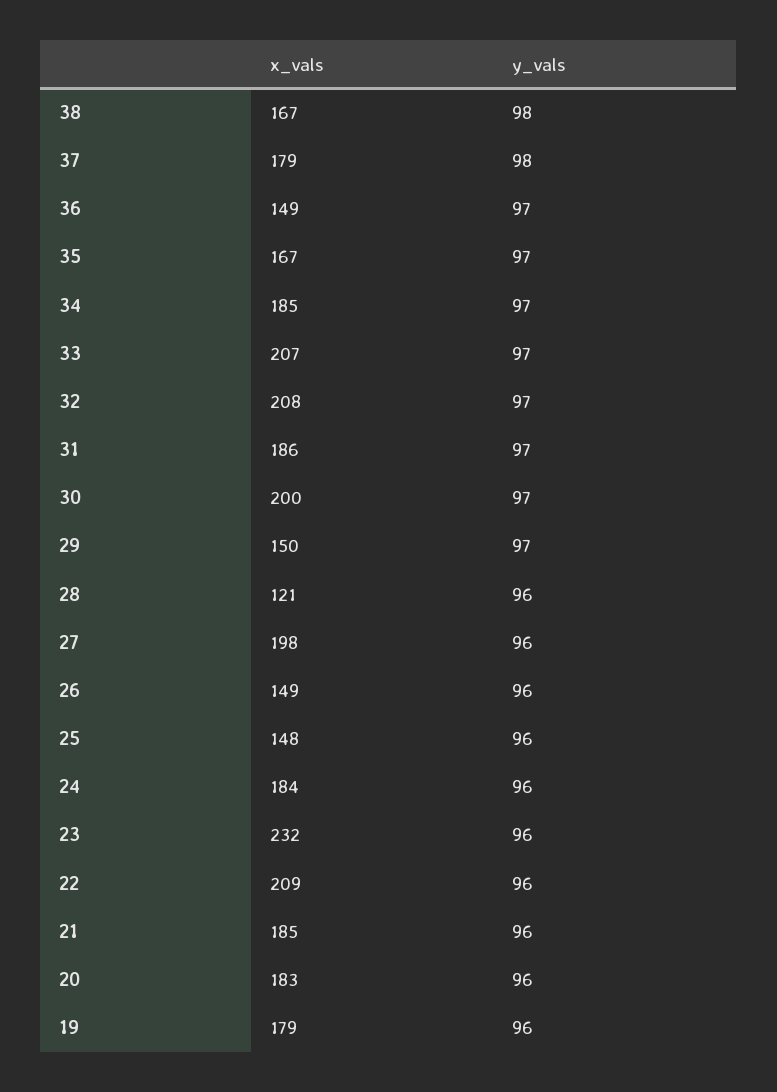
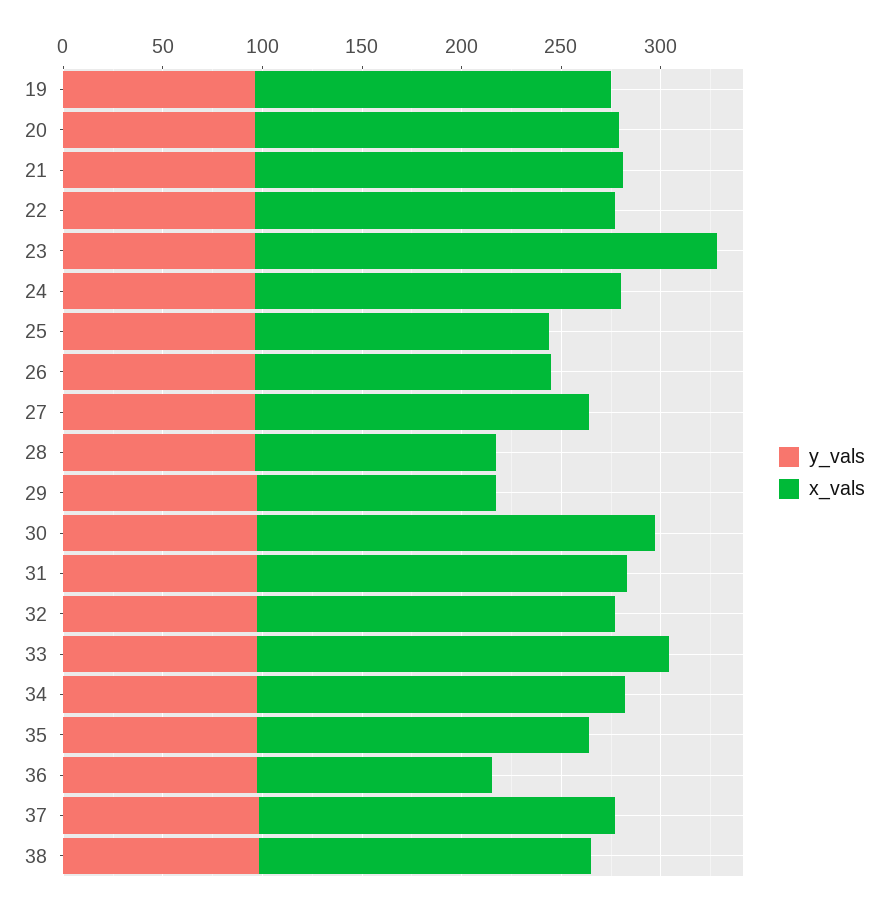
  {
    "x_vals": {
      "38": 167,
      "37": 179,
-     "36": 149,
+     "36": 120,
      "35": 167,
      "34": 185,
      "33": 207,
-     "32": 208,
+     "32": 180,
      "31": 186,
      "30": 200,
-     "29": 150,
+     "29": 120,
      "28": 121,
-     "27": 198,
+     "27": 170,
      "26": 149,
      "25": 148,
      "24": 184,
      "23": 232,
-     "22": 209,
+     "22": 180,
      "21": 185,
      "20": 183,
      "19": 179
    },
    "y_vals": {
      "38": 98,
      "37": 98,
      "36": 97,
      "35": 97,
      "34": 97,
      "33": 97,
      "32": 97,
      "31": 97,
      "30": 97,
      "29": 97,
      "28": 96,
      "27": 96,
      "26": 96,
      "25": 96,
      "24": 96,
      "23": 96,
      "22": 96,
      "21": 96,
      "20": 96,
      "19": 96
    }
  }

